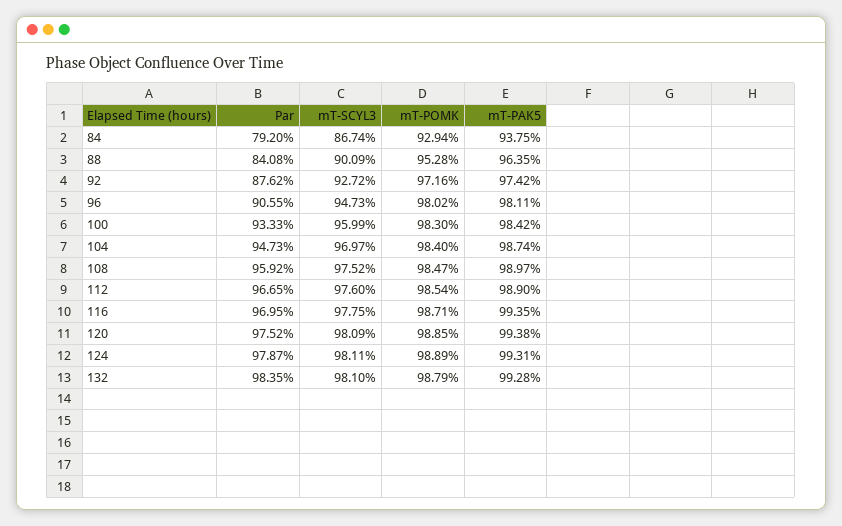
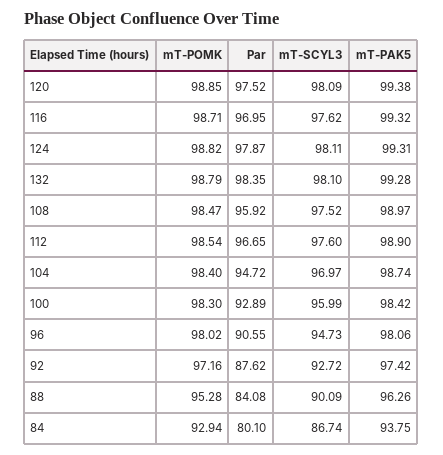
  {
    "Par": {
-     "84": 79.2,
+     "84": 80.1,
      "88": 84.08,
      "92": 87.62,
      "96": 90.55,
-     "100": 93.33,
+     "100": 92.89,
-     "104": 94.73,
+     "104": 94.72,
      "108": 95.92,
      "112": 96.65,
      "116": 96.95,
      "120": 97.52,
      "124": 97.87,
      "132": 98.35
    },
    "mT-SCYL3": {
      "84": 86.74,
      "88": 90.09,
      "92": 92.72,
      "96": 94.73,
      "100": 95.99,
      "104": 96.97,
      "108": 97.52,
      "112": 97.6,
-     "116": 97.75,
+     "116": 97.62,
      "120": 98.09,
      "124": 98.11,
      "132": 98.1
    },
    "mT-POMK": {
      "84": 92.94,
      "88": 95.28,
      "92": 97.16,
      "96": 98.02,
      "100": 98.3,
      "104": 98.4,
      "108": 98.47,
      "112": 98.54,
      "116": 98.71,
      "120": 98.85,
-     "124": 98.89,
+     "124": 98.82,
      "132": 98.79
    },
    "mT-PAK5": {
      "84": 93.75,
-     "88": 96.35,
+     "88": 96.26,
      "92": 97.42,
-     "96": 98.11,
+     "96": 98.06,
      "100": 98.42,
      "104": 98.74,
      "108": 98.97,
      "112": 98.9,
-     "116": 99.35,
+     "116": 99.32,
      "120": 99.38,
      "124": 99.31,
      "132": 99.28
    }
  }

